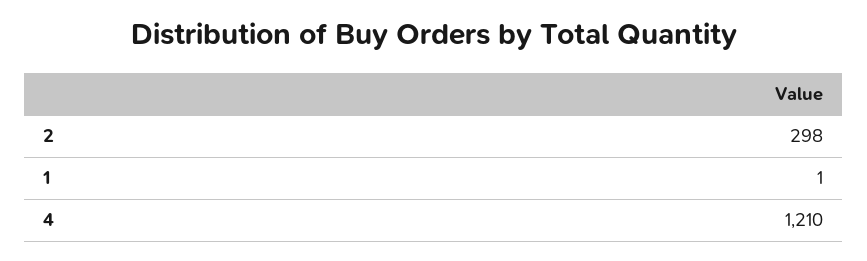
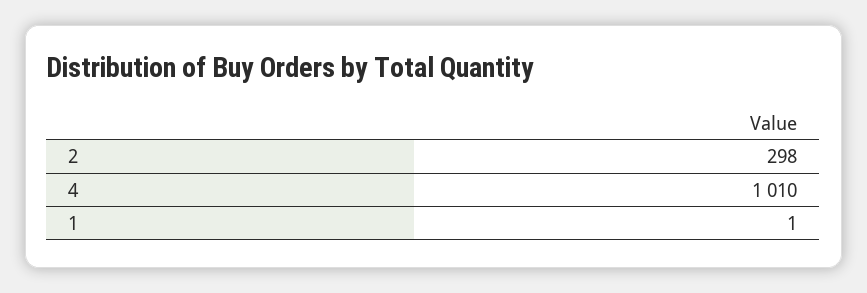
  {
    "2": 298,
    "1": 1,
-   "4": 1210
+   "4": 1010
  }

